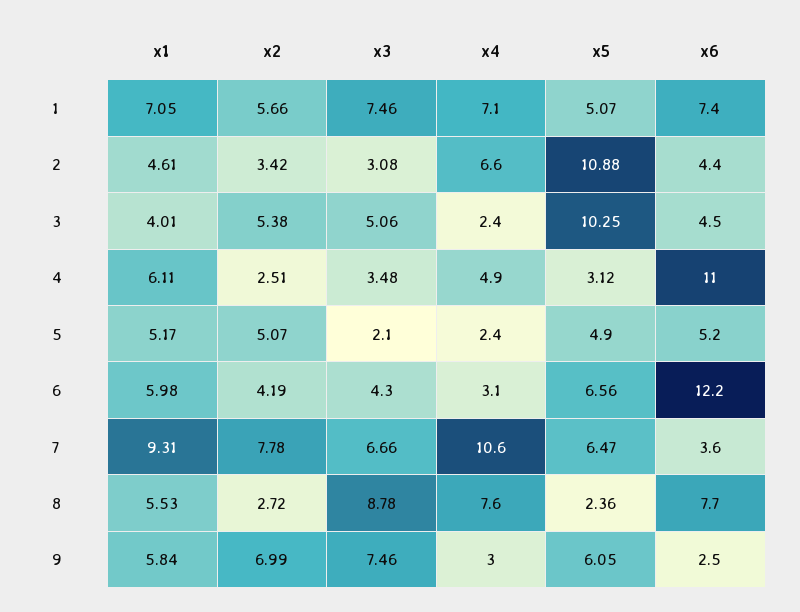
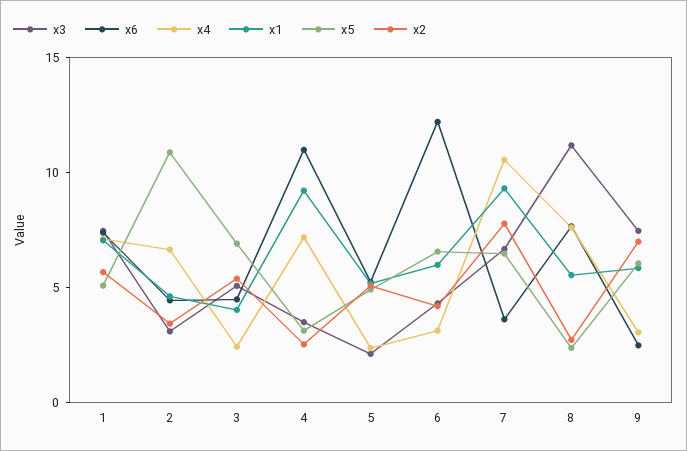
  {
    "x1": {
      "1": 7.05,
      "2": 4.61,
      "3": 4.01,
-     "4": 6.11,
+     "4": 9,
      "5": 5.17,
      "6": 5.98,
      "7": 9.31,
      "8": 5.53,
      "9": 5.84
    },
    "x2": {
      "1": 5.66,
      "2": 3.42,
      "3": 5.38,
      "4": 2.51,
      "5": 5.07,
      "6": 4.19,
      "7": 7.78,
      "8": 2.72,
      "9": 6.99
    },
    "x3": {
      "1": 7.46,
      "2": 3.08,
      "3": 5.06,
      "4": 3.48,
      "5": 2.1,
      "6": 4.3,
      "7": 6.66,
-     "8": 8.78,
+     "8": 11,
      "9": 7.46
    },
    "x4": {
      "1": 7.1,
      "2": 6.6,
      "3": 2.4,
-     "4": 4.9,
+     "4": 7,
      "5": 2.4,
      "6": 3.1,
      "7": 10.6,
      "8": 7.6,
      "9": 3
    },
    "x5": {
      "1": 5.07,
      "2": 10.88,
-     "3": 10.25,
+     "3": 7,
      "4": 3.12,
      "5": 4.9,
      "6": 6.56,
      "7": 6.47,
      "8": 2.36,
      "9": 6.05
    },
    "x6": {
      "1": 7.4,
      "2": 4.4,
      "3": 4.5,
      "4": 11,
      "5": 5.2,
      "6": 12.2,
      "7": 3.6,
      "8": 7.7,
      "9": 2.5
    }
  }

